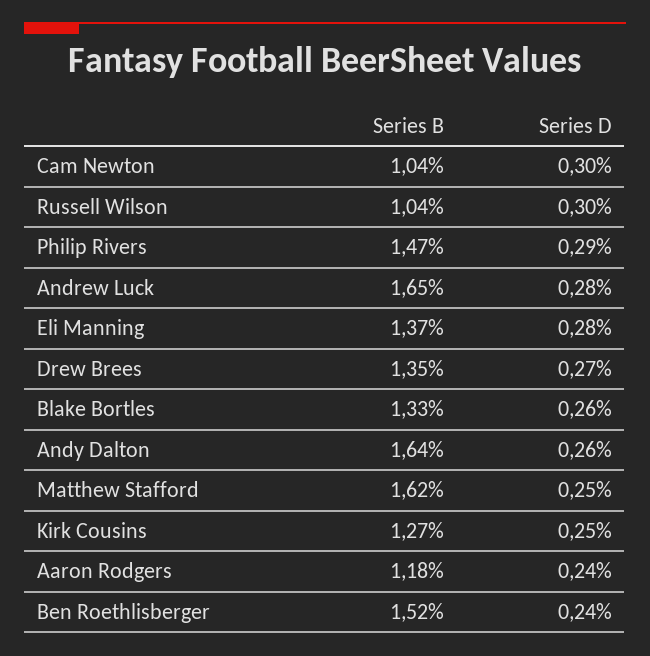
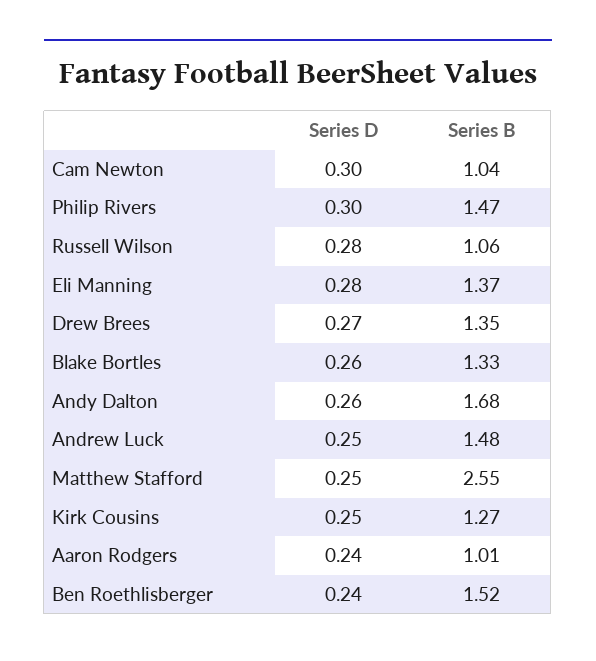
  {
    "Series B": {
      "Cam Newton": 1.04,
-     "Russell Wilson": 1.04,
+     "Russell Wilson": 1.06,
      "Philip Rivers": 1.47,
-     "Andrew Luck": 1.65,
+     "Andrew Luck": 1.48,
      "Eli Manning": 1.37,
      "Drew Brees": 1.35,
      "Blake Bortles": 1.33,
-     "Andy Dalton": 1.64,
+     "Andy Dalton": 1.68,
-     "Matthew Stafford": 1.62,
+     "Matthew Stafford": 2.55,
      "Kirk Cousins": 1.27,
-     "Aaron Rodgers": 1.18,
+     "Aaron Rodgers": 1.01,
      "Ben Roethlisberger": 1.52
    },
    "Series D": {
      "Cam Newton": 0.3,
-     "Russell Wilson": 0.3,
+     "Russell Wilson": 0.28,
-     "Philip Rivers": 0.29,
+     "Philip Rivers": 0.3,
-     "Andrew Luck": 0.28,
+     "Andrew Luck": 0.25,
      "Eli Manning": 0.28,
      "Drew Brees": 0.27,
      "Blake Bortles": 0.26,
      "Andy Dalton": 0.26,
      "Matthew Stafford": 0.25,
      "Kirk Cousins": 0.25,
      "Aaron Rodgers": 0.24,
      "Ben Roethlisberger": 0.24
    }
  }

